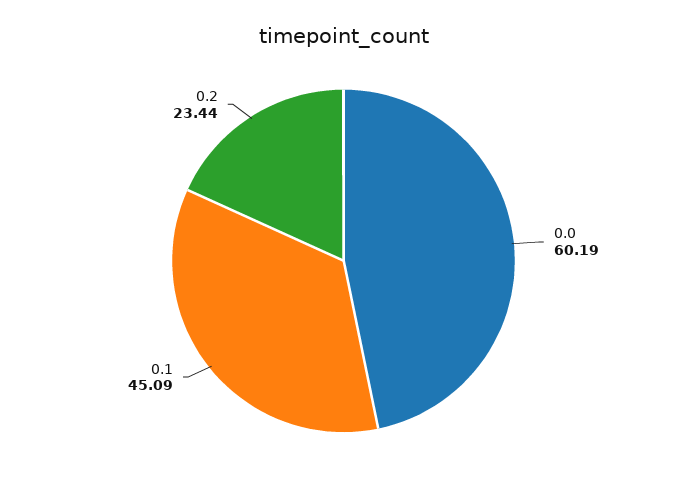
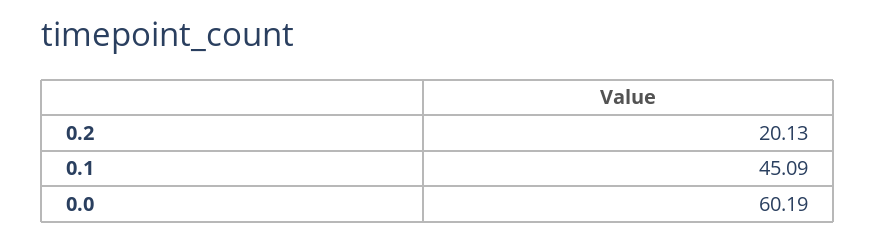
  {
    "0.0": 60.19,
    "0.1": 45.09,
-   "0.2": 23.44
+   "0.2": 20.13
  }

